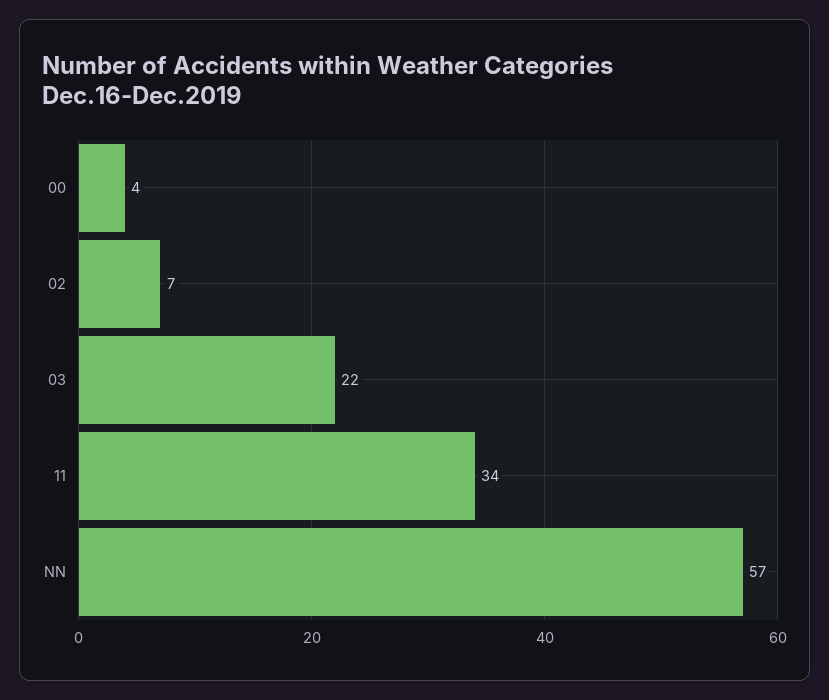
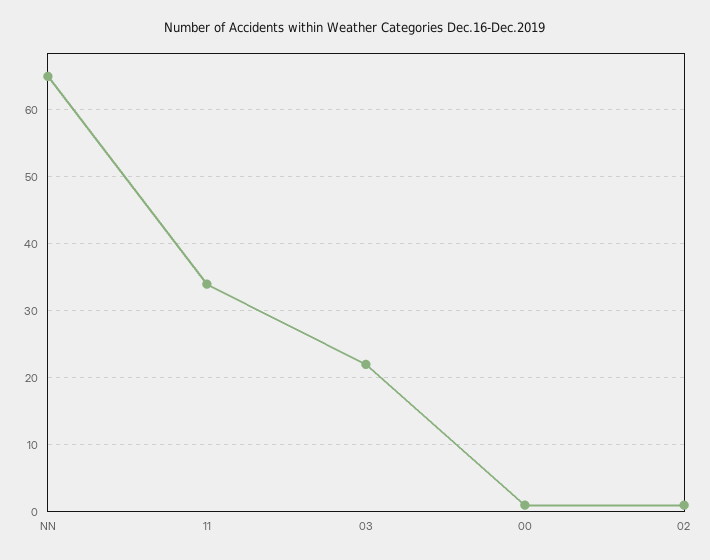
  {
-   "00": 4,
+   "00": 1,
-   "02": 7,
+   "02": 1,
    "03": 22,
    "11": 34,
-   "NN": 57
+   "NN": 65
  }

